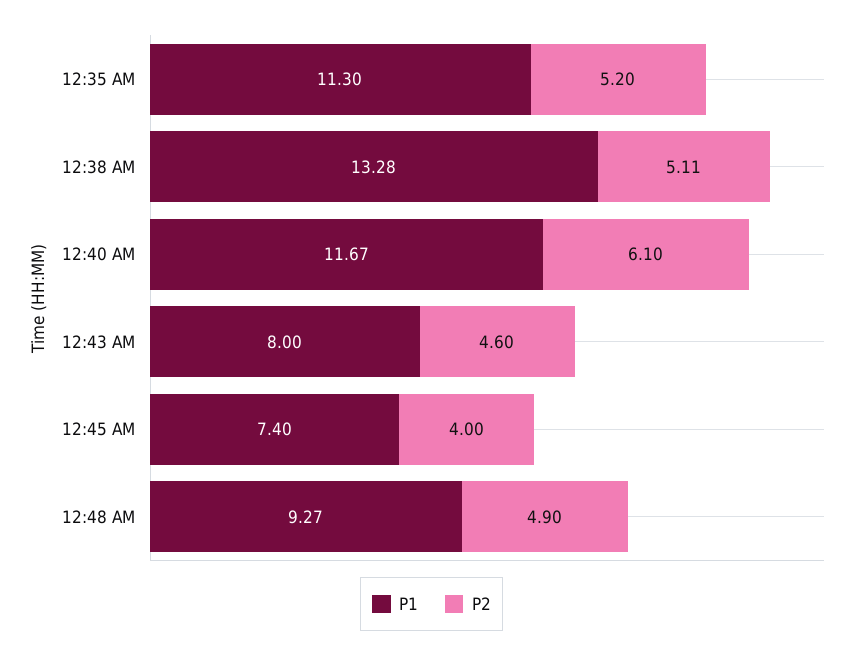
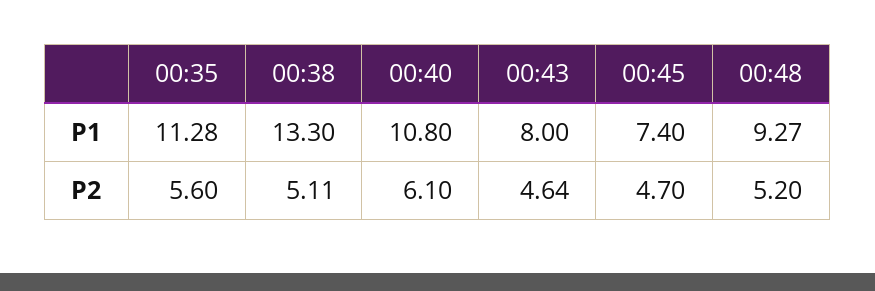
  {
    "P1": {
-     "12:35 AM": 11.3,
+     "12:35 AM": 11.28,
-     "12:38 AM": 13.28,
+     "12:38 AM": 13.3,
-     "12:40 AM": 11.67,
+     "12:40 AM": 10.8,
      "12:43 AM": 8,
      "12:45 AM": 7.4,
      "12:48 AM": 9.27
    },
    "P2": {
-     "12:35 AM": 5.2,
+     "12:35 AM": 5.6,
      "12:38 AM": 5.11,
      "12:40 AM": 6.1,
-     "12:43 AM": 4.6,
+     "12:43 AM": 4.64,
-     "12:45 AM": 4,
+     "12:45 AM": 4.7,
-     "12:48 AM": 4.9
+     "12:48 AM": 5.2
    }
  }

